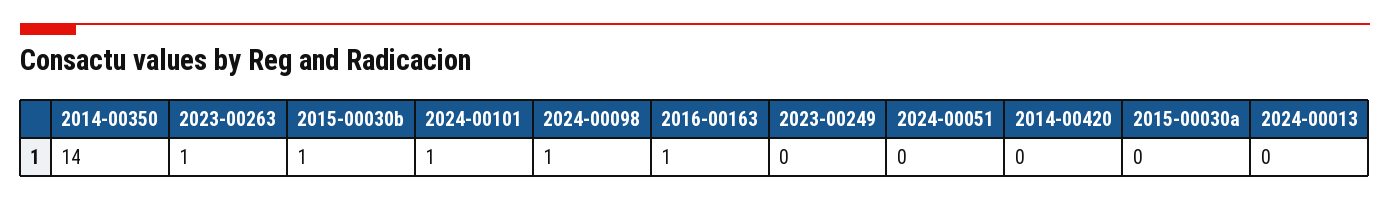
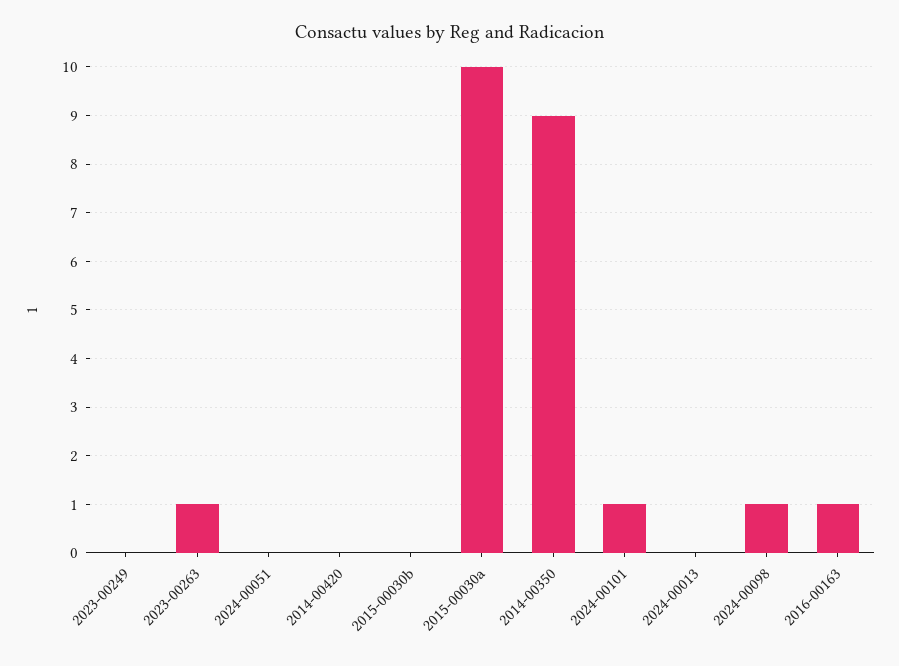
  {
-   "2014-00350": 14,
+   "2014-00350": 9,
    "2023-00263": 1,
-   "2015-00030b": 1,
+   "2015-00030b": 0,
    "2024-00101": 1,
    "2024-00098": 1,
    "2016-00163": 1,
    "2023-00249": 0,
    "2024-00051": 0,
    "2014-00420": 0,
-   "2015-00030a": 0,
+   "2015-00030a": 10,
    "2024-00013": 0
  }

